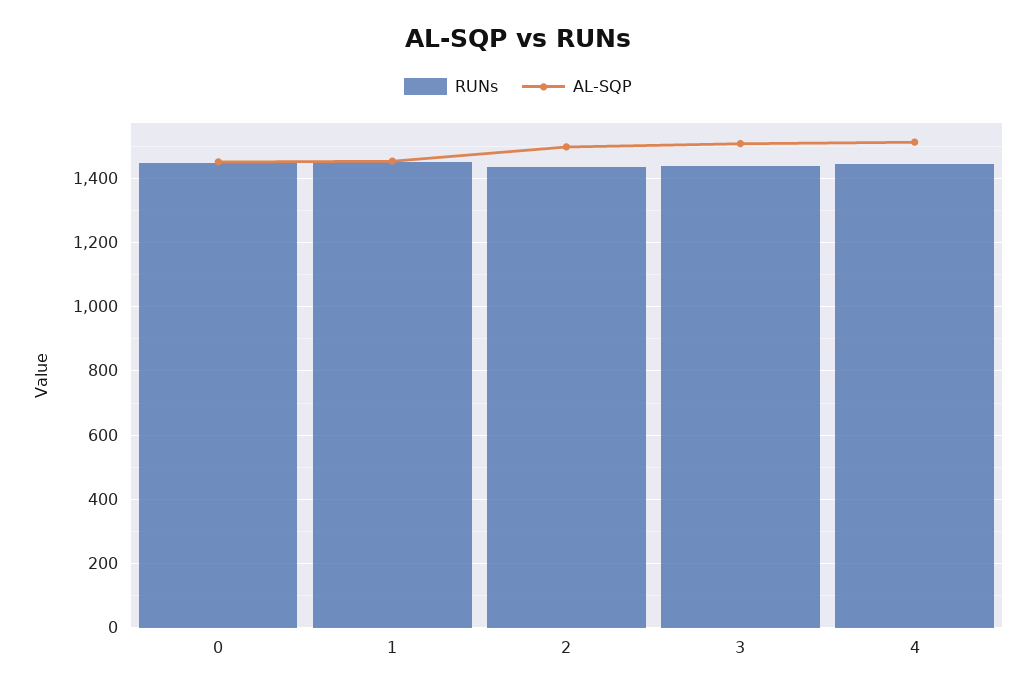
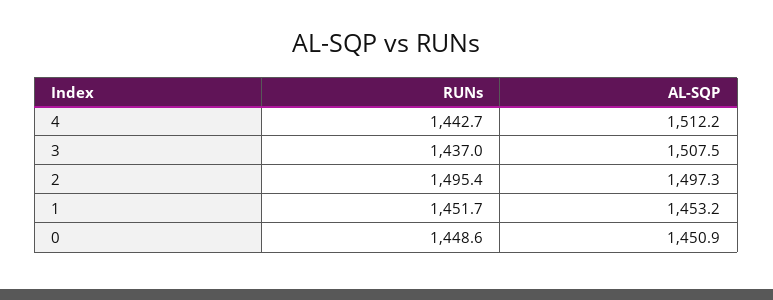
  {
    "RUNs": {
      "0": 1448.6,
      "1": 1451.7,
-     "2": 1440,
+     "2": 1495.4,
      "3": 1437,
      "4": 1442.7
    },
    "AL-SQP": {
      "0": 1450.9,
      "1": 1453.2,
      "2": 1497.3,
      "3": 1507.5,
      "4": 1512.2
    }
  }

